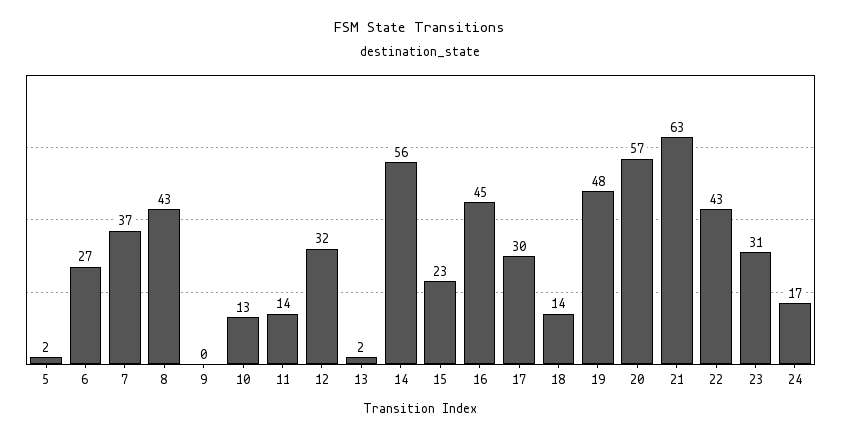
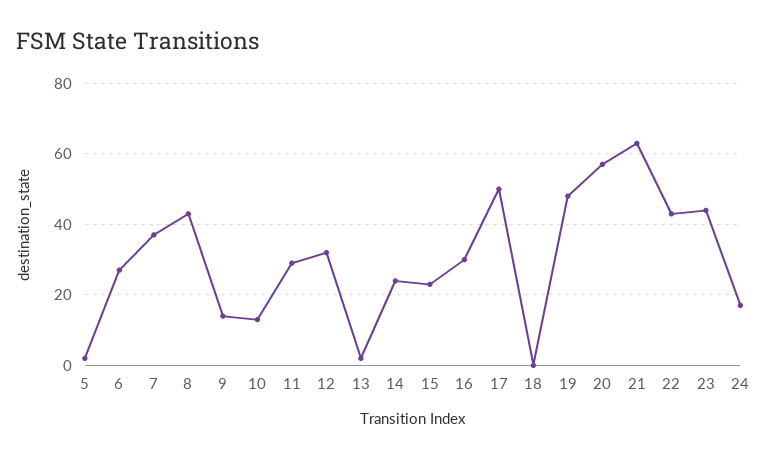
  {
    "5": 2,
    "6": 27,
    "7": 37,
    "8": 43,
-   "9": 0,
+   "9": 15,
    "10": 13,
-   "11": 14,
+   "11": 30,
    "12": 32,
    "13": 2,
-   "14": 56,
+   "14": 25,
    "15": 23,
-   "16": 45,
+   "16": 30,
-   "17": 30,
+   "17": 50,
-   "18": 14,
+   "18": 0,
    "19": 48,
    "20": 57,
    "21": 63,
    "22": 43,
-   "23": 31,
+   "23": 45,
    "24": 17
  }

